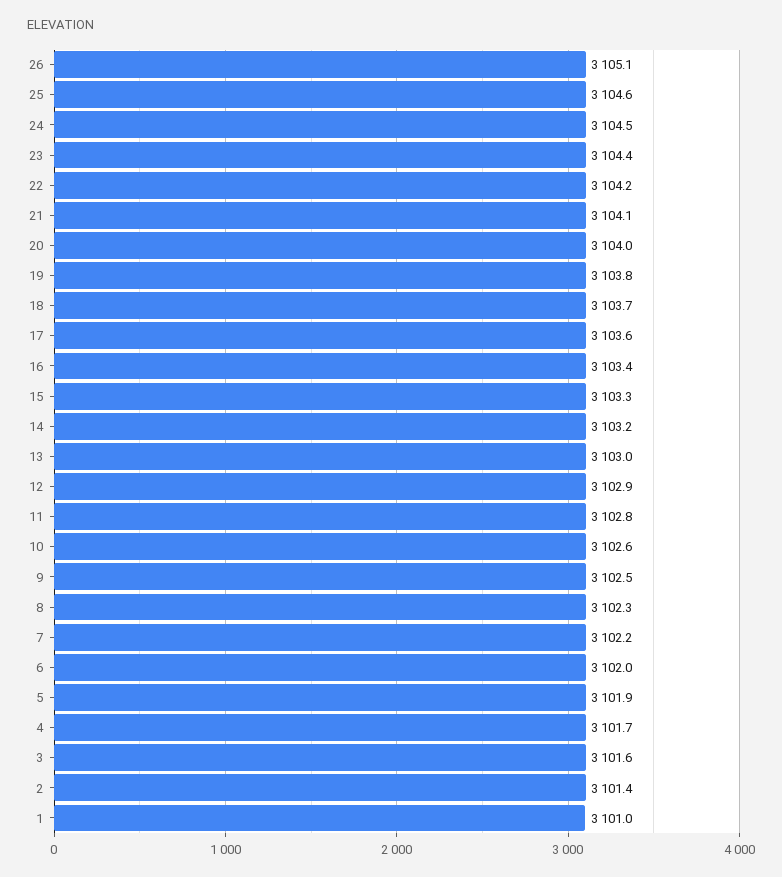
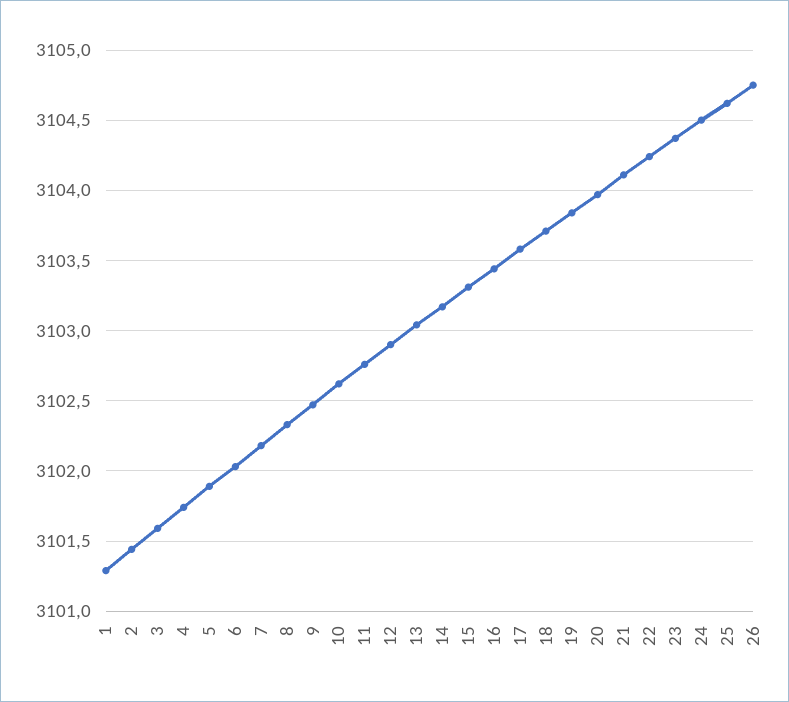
  {
-   "26": 3105.1,
+   "26": 3104.75,
    "25": 3104.6,
    "24": 3104.5,
    "23": 3104.4,
    "22": 3104.2,
    "21": 3104.1,
    "20": 3104,
    "19": 3103.8,
    "18": 3103.7,
    "17": 3103.6,
    "16": 3103.4,
    "15": 3103.3,
    "14": 3103.2,
    "13": 3103,
    "12": 3102.9,
    "11": 3102.8,
    "10": 3102.6,
    "9": 3102.5,
    "8": 3102.3,
    "7": 3102.2,
    "6": 3102,
    "5": 3101.9,
    "4": 3101.7,
    "3": 3101.6,
    "2": 3101.4,
-   "1": 3101
+   "1": 3101.3
  }

